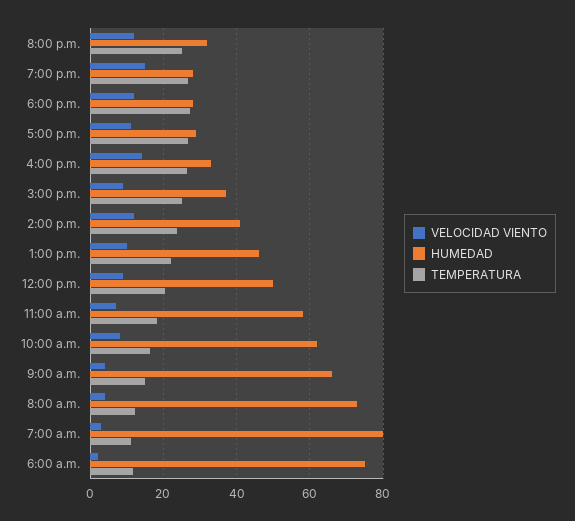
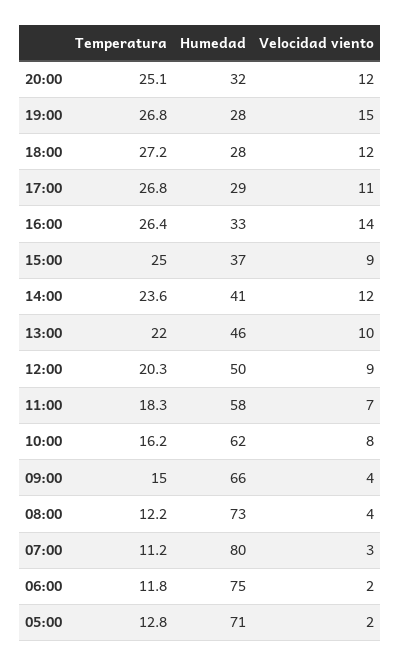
  {
    "VELOCIDAD VIENTO": {
      "8:00 p.m.": 12,
      "7:00 p.m.": 15,
      "6:00 p.m.": 12,
      "5:00 p.m.": 11,
      "4:00 p.m.": 14,
      "3:00 p.m.": 9,
      "2:00 p.m.": 12,
      "1:00 p.m.": 10,
      "12:00 p.m.": 9,
      "11:00 a.m.": 7,
      "10:00 a.m.": 8,
      "9:00 a.m.": 4,
      "8:00 a.m.": 4,
      "7:00 a.m.": 3,
-     "6:00 a.m.": 2
+     "6:00 a.m.": 2,
+     "05:00": 2
    },
    "HUMEDAD": {
      "8:00 p.m.": 32,
      "7:00 p.m.": 28,
      "6:00 p.m.": 28,
      "5:00 p.m.": 29,
      "4:00 p.m.": 33,
      "3:00 p.m.": 37,
      "2:00 p.m.": 41,
      "1:00 p.m.": 46,
      "12:00 p.m.": 50,
      "11:00 a.m.": 58,
      "10:00 a.m.": 62,
      "9:00 a.m.": 66,
      "8:00 a.m.": 73,
      "7:00 a.m.": 80,
-     "6:00 a.m.": 75
+     "6:00 a.m.": 75,
+     "05:00": 71
    },
    "TEMPERATURA": {
      "8:00 p.m.": 25.1,
      "7:00 p.m.": 26.8,
      "6:00 p.m.": 27.2,
      "5:00 p.m.": 26.8,
      "4:00 p.m.": 26.4,
      "3:00 p.m.": 25,
      "2:00 p.m.": 23.6,
      "1:00 p.m.": 22,
      "12:00 p.m.": 20.3,
      "11:00 a.m.": 18.3,
      "10:00 a.m.": 16.2,
      "9:00 a.m.": 15,
      "8:00 a.m.": 12.2,
      "7:00 a.m.": 11.2,
-     "6:00 a.m.": 11.8
+     "6:00 a.m.": 11.8,
+     "05:00": 12.8
    }
  }

